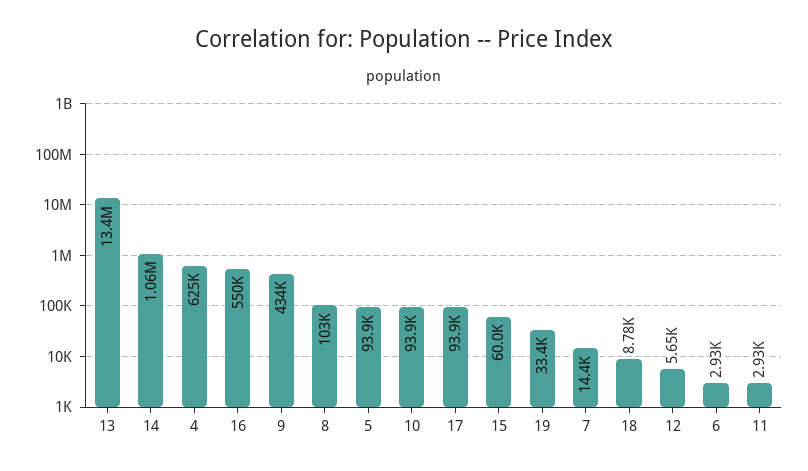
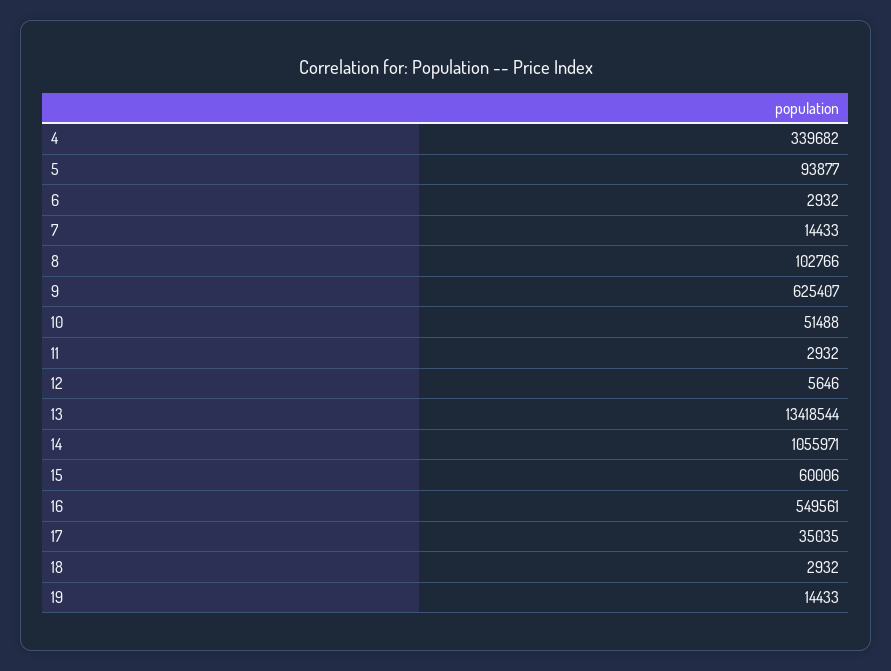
  {
    "13": 13418544,
    "14": 1055971,
-   "4": 625000,
+   "4": 339682,
    "16": 549561,
-   "9": 434000,
+   "9": 625407,
    "8": 102766,
    "5": 93877,
-   "10": 93900,
+   "10": 51488,
-   "17": 93900,
+   "17": 35035,
    "15": 60006,
-   "19": 33400,
+   "19": 14433,
    "7": 14433,
-   "18": 8780,
+   "18": 2932,
    "12": 5646,
    "6": 2932,
    "11": 2932
  }

